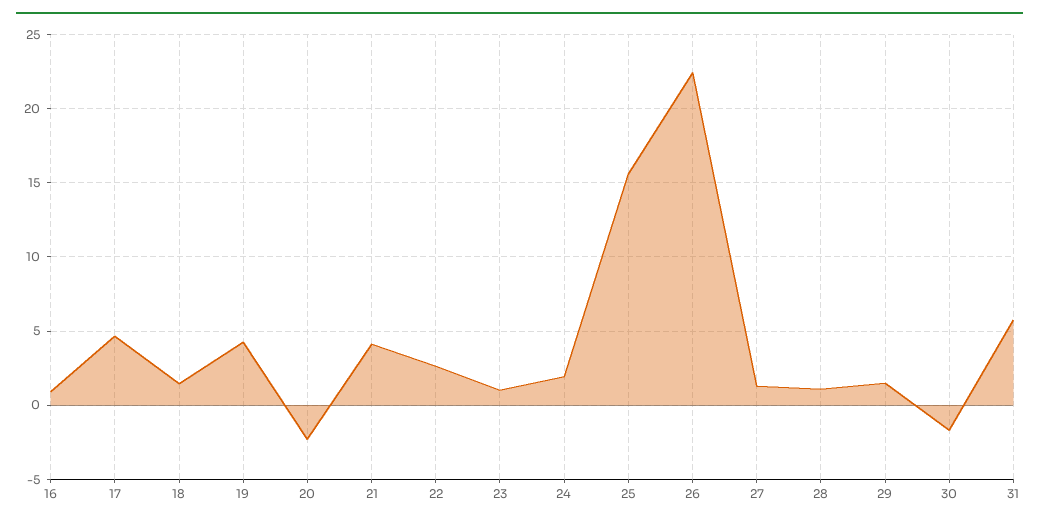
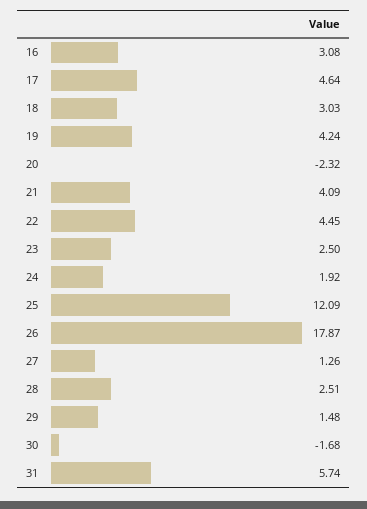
  {
-   "16": 1,
+   "16": 3.08,
    "17": 4.64,
-   "18": 1.5,
+   "18": 3.03,
    "19": 4.24,
    "20": -2.32,
    "21": 4.09,
-   "22": 2.5,
+   "22": 4.45,
-   "23": 1,
+   "23": 2.5,
    "24": 1.92,
-   "25": 15.5,
+   "25": 12.09,
-   "26": 22.5,
+   "26": 17.87,
    "27": 1.26,
-   "28": 1,
+   "28": 2.51,
    "29": 1.48,
    "30": -1.68,
    "31": 5.74
  }

